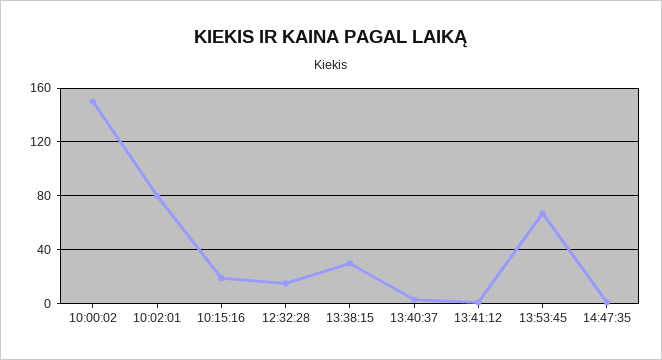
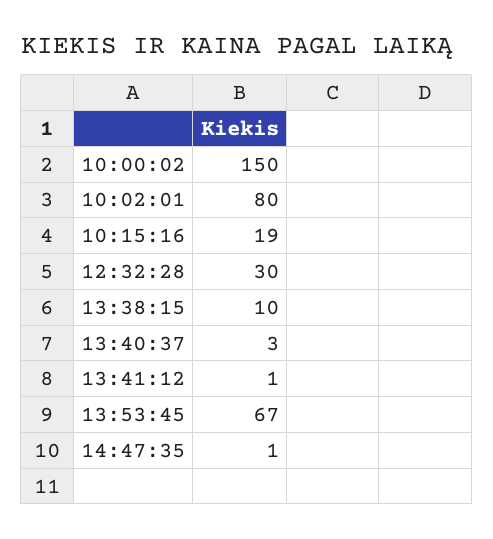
  {
    "10:00:02": 150,
    "10:02:01": 80,
    "10:15:16": 19,
-   "12:32:28": 15,
+   "12:32:28": 30,
-   "13:38:15": 30,
+   "13:38:15": 10,
    "13:40:37": 3,
    "13:41:12": 1,
    "13:53:45": 67,
    "14:47:35": 1
  }

